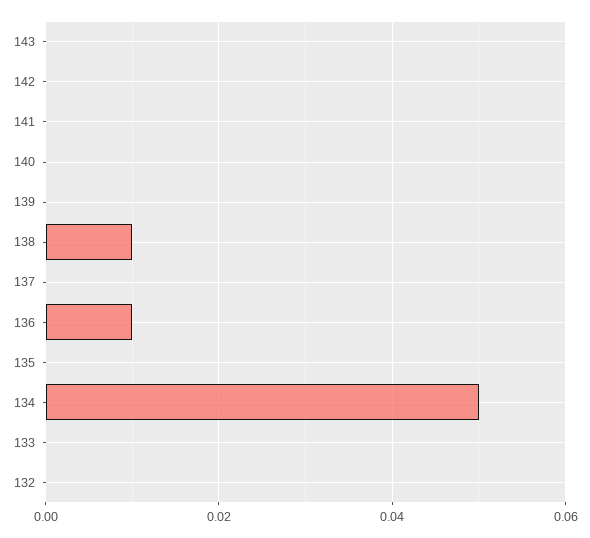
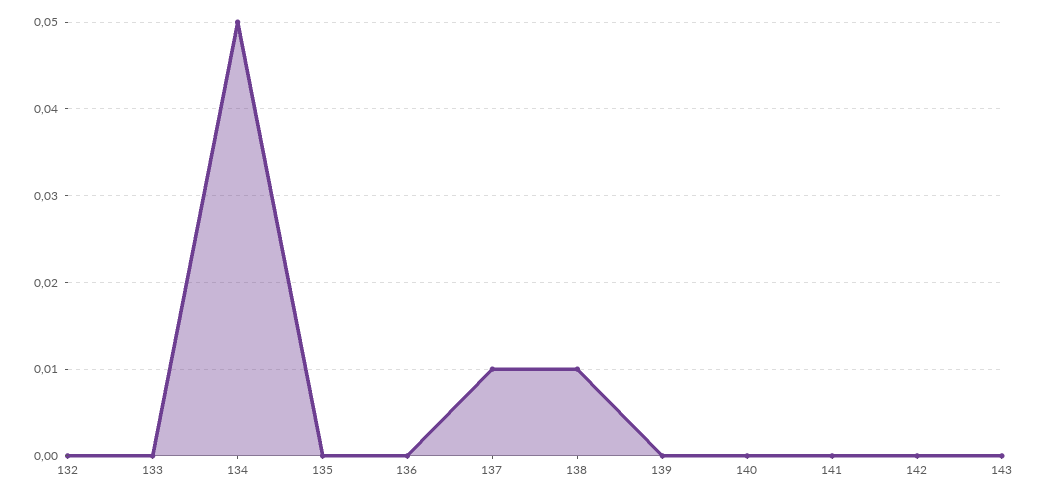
  {
    "143": 0,
    "142": 0,
    "141": 0,
    "140": 0,
    "139": 0,
    "138": 0.01,
-   "137": 0,
+   "137": 0.01,
-   "136": 0.01,
+   "136": 0,
    "135": 0,
    "134": 0.05,
    "133": 0,
    "132": 0
  }

